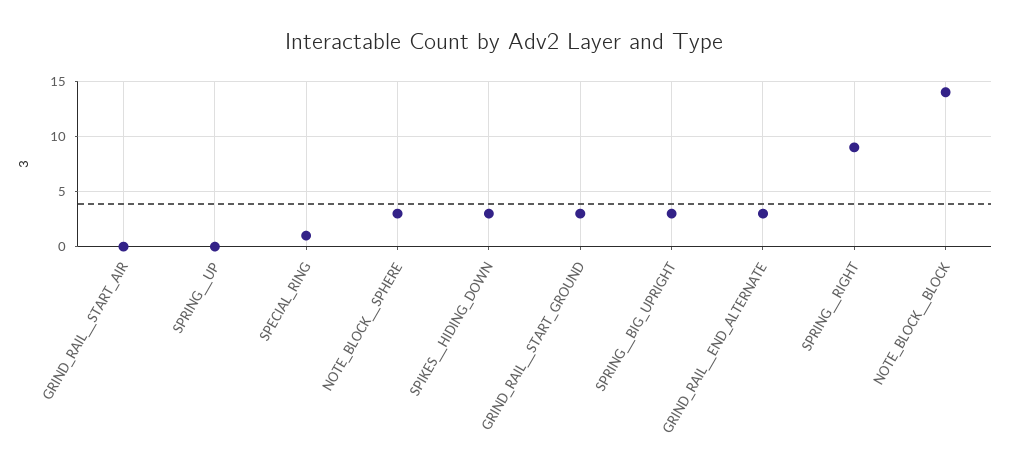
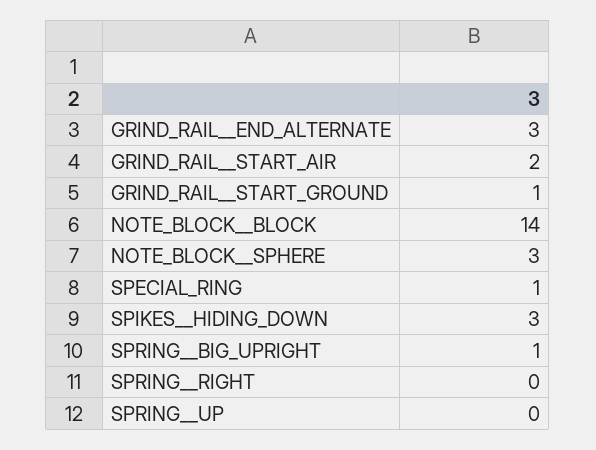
  {
-   "GRIND_RAIL__START_AIR": 0,
+   "GRIND_RAIL__START_AIR": 2,
    "SPRING__UP": 0,
    "SPECIAL_RING": 1,
    "NOTE_BLOCK__SPHERE": 3,
    "SPIKES__HIDING_DOWN": 3,
-   "GRIND_RAIL__START_GROUND": 3,
+   "GRIND_RAIL__START_GROUND": 1,
-   "SPRING__BIG_UPRIGHT": 3,
+   "SPRING__BIG_UPRIGHT": 1,
    "GRIND_RAIL__END_ALTERNATE": 3,
-   "SPRING__RIGHT": 9,
+   "SPRING__RIGHT": 0,
    "NOTE_BLOCK__BLOCK": 14
  }

